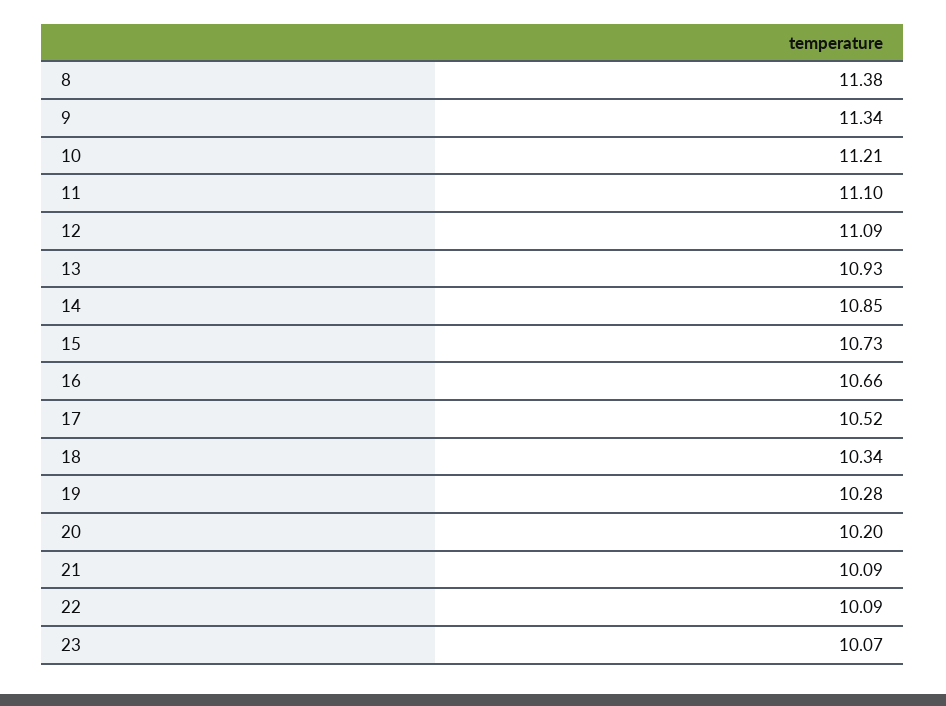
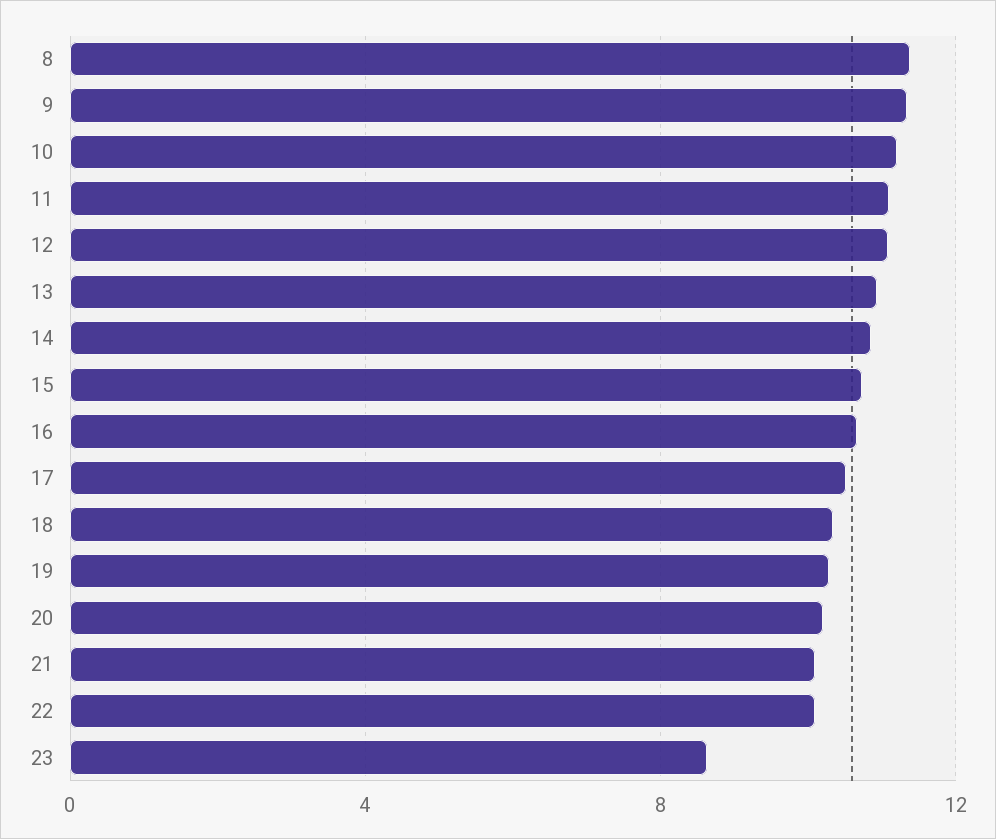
  {
    "8": 11.38,
    "9": 11.34,
    "10": 11.21,
    "11": 11.1,
    "12": 11.09,
    "13": 10.93,
    "14": 10.85,
    "15": 10.73,
    "16": 10.66,
    "17": 10.52,
    "18": 10.34,
    "19": 10.28,
    "20": 10.2,
    "21": 10.09,
    "22": 10.09,
-   "23": 10.07
+   "23": 8.5
  }

